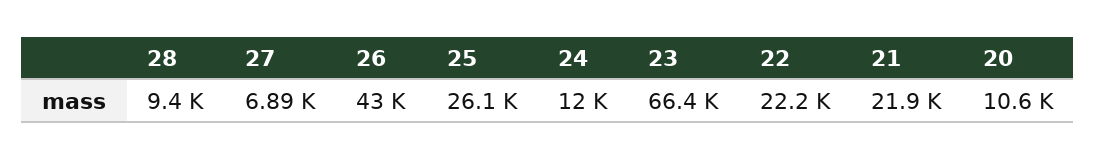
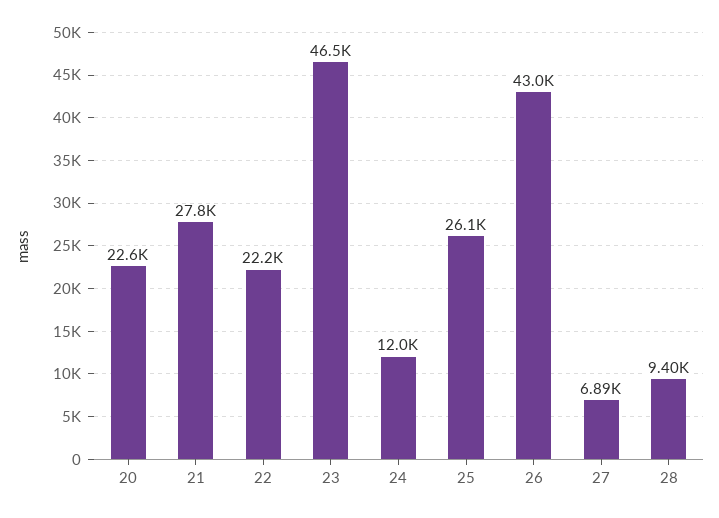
  {
    "28": 9400,
    "27": 6890,
    "26": 43000,
    "25": 26100,
    "24": 12000,
-   "23": 66400,
+   "23": 46500,
    "22": 22200,
-   "21": 21900,
+   "21": 27800,
-   "20": 10600
+   "20": 22600
  }

